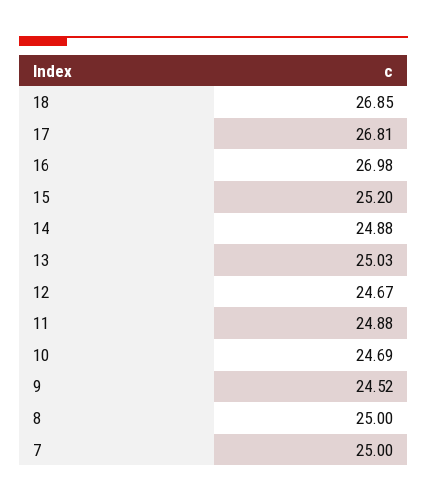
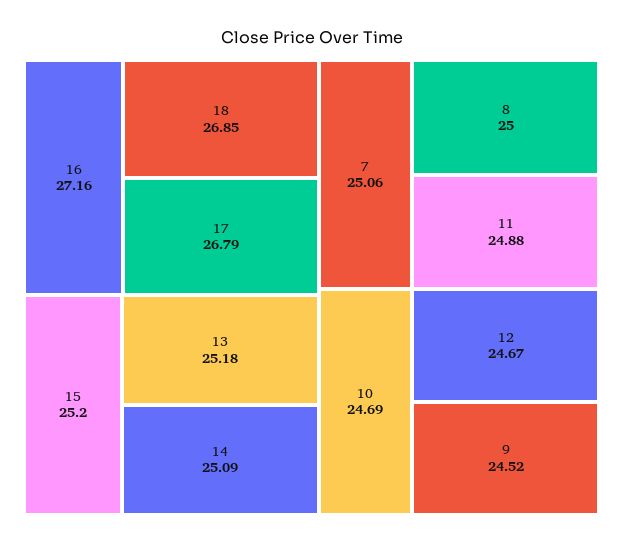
  {
    "18": 26.85,
-   "17": 26.81,
+   "17": 26.79,
-   "16": 26.98,
+   "16": 27.16,
    "15": 25.2,
-   "14": 24.88,
+   "14": 25.09,
-   "13": 25.03,
+   "13": 25.18,
    "12": 24.67,
    "11": 24.88,
    "10": 24.69,
    "9": 24.52,
    "8": 25,
-   "7": 25
+   "7": 25.06
  }

